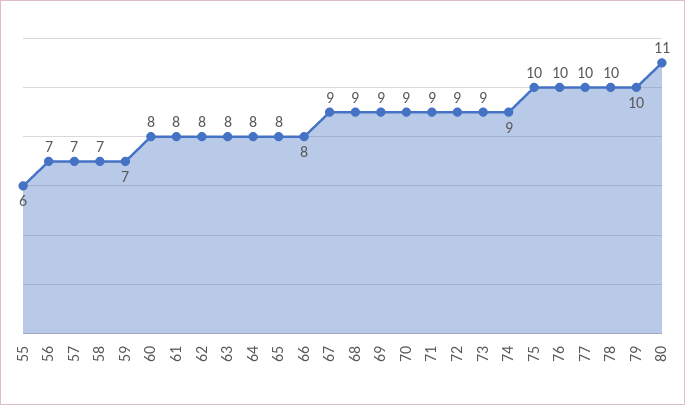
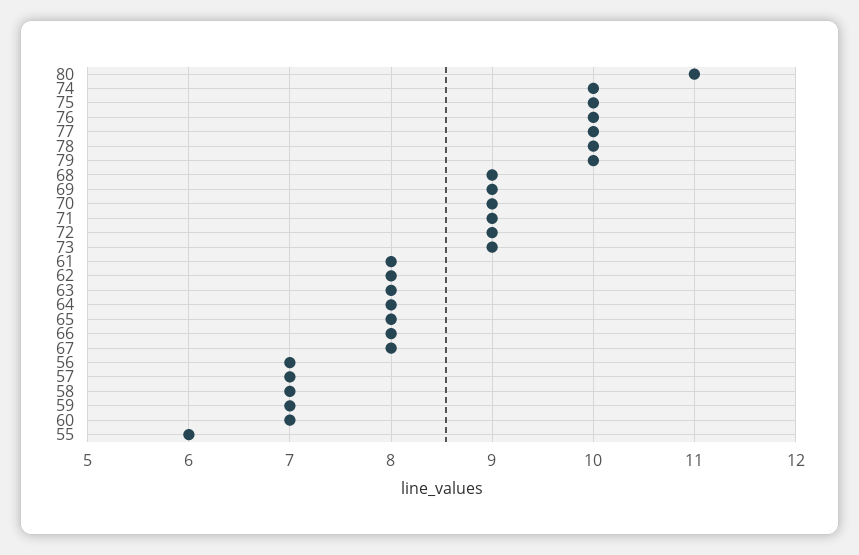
  {
    "55": 6,
    "56": 7,
    "57": 7,
    "58": 7,
    "59": 7,
-   "60": 8,
+   "60": 7,
    "61": 8,
    "62": 8,
    "63": 8,
    "64": 8,
    "65": 8,
    "66": 8,
-   "67": 9,
+   "67": 8,
    "68": 9,
    "69": 9,
    "70": 9,
    "71": 9,
    "72": 9,
    "73": 9,
-   "74": 9,
+   "74": 10,
    "75": 10,
    "76": 10,
    "77": 10,
    "78": 10,
    "79": 10,
    "80": 11
  }

